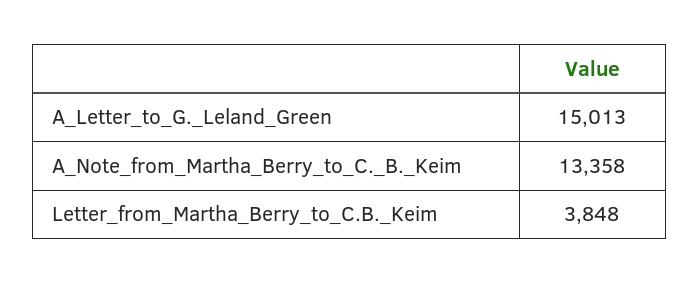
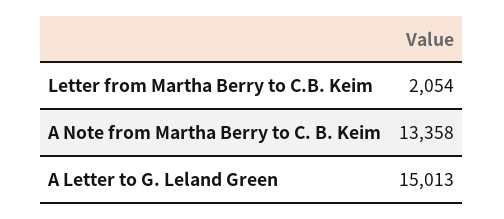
  {
    "A_Letter_to_G._Leland_Green": 15013,
    "A_Note_from_Martha_Berry_to_C._B._Keim": 13358,
-   "Letter_from_Martha_Berry_to_C.B._Keim": 3848
+   "Letter_from_Martha_Berry_to_C.B._Keim": 2054
  }

